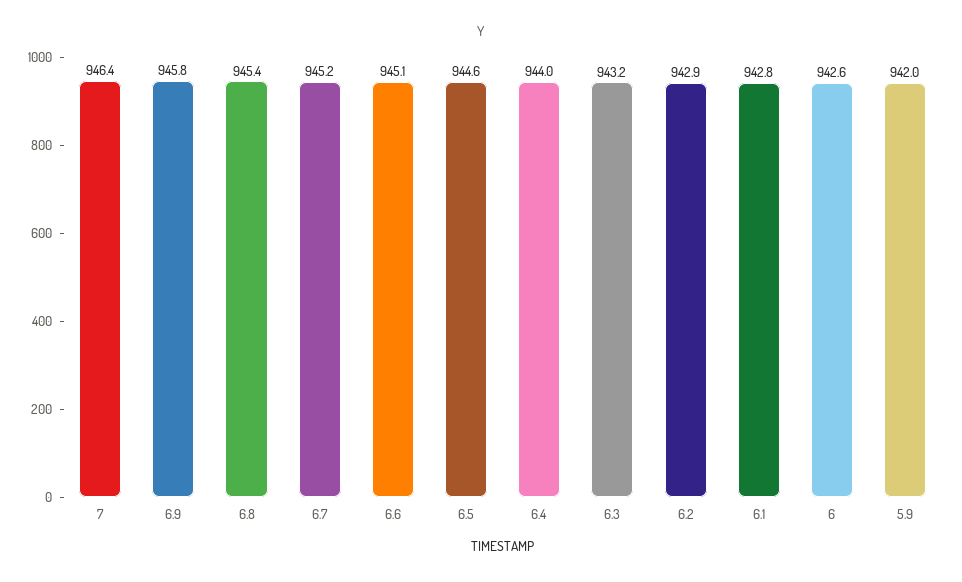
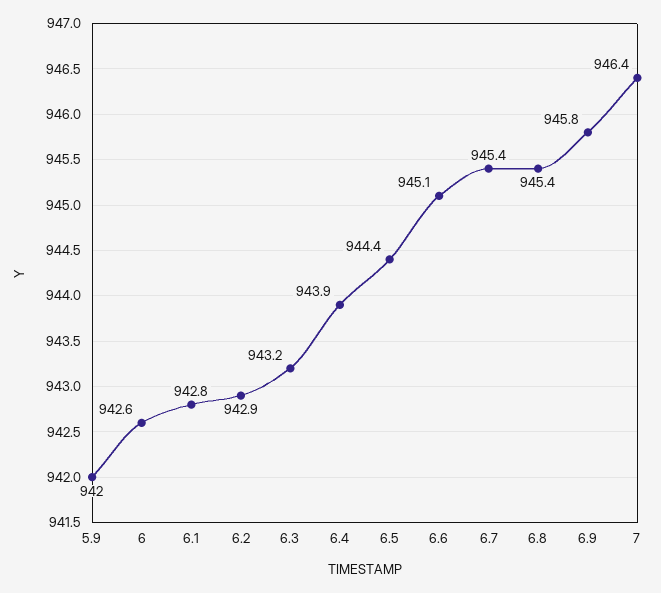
  {
    "7": 946.4,
    "6.9": 945.8,
    "6.8": 945.4,
-   "6.7": 945.2,
+   "6.7": 945.4,
    "6.6": 945.1,
-   "6.5": 944.6,
+   "6.5": 944.4,
-   "6.4": 944,
+   "6.4": 943.9,
    "6.3": 943.2,
    "6.2": 942.9,
    "6.1": 942.8,
    "6": 942.6,
    "5.9": 942
  }

